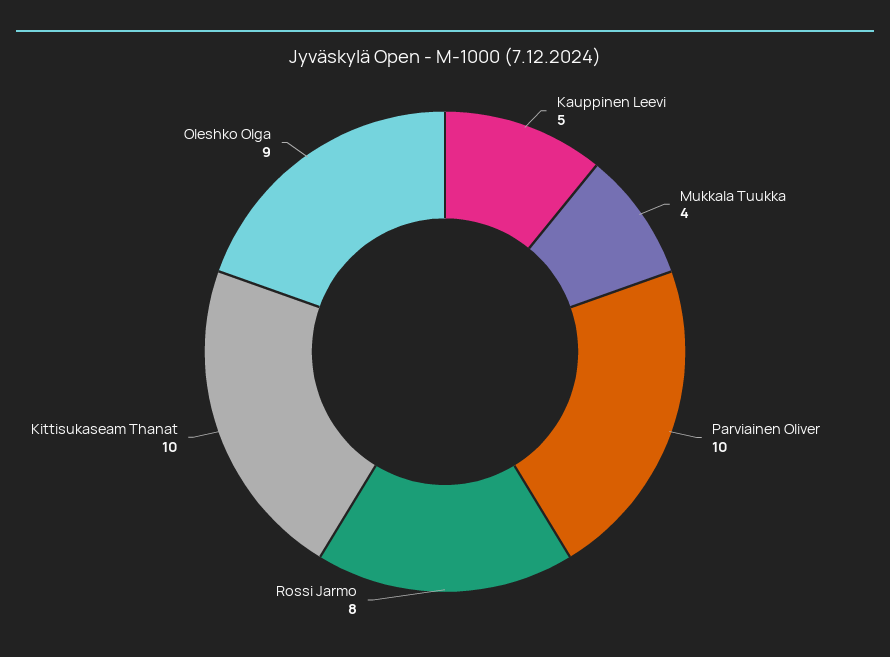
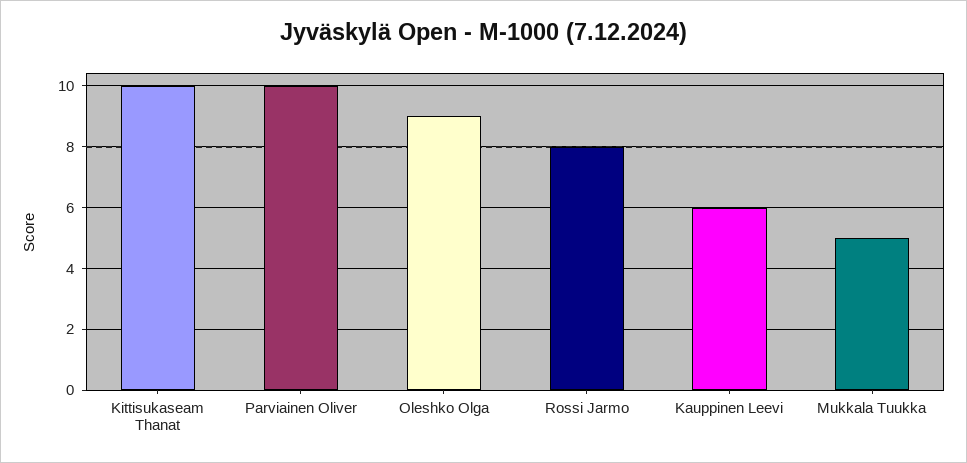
  {
-   "Kauppinen Leevi": 5,
+   "Kauppinen Leevi": 6,
-   "Mukkala Tuukka": 4,
+   "Mukkala Tuukka": 5,
    "Parviainen Oliver": 10,
    "Rossi Jarmo": 8,
    "Kittisukaseam Thanat": 10,
    "Oleshko Olga": 9
  }

